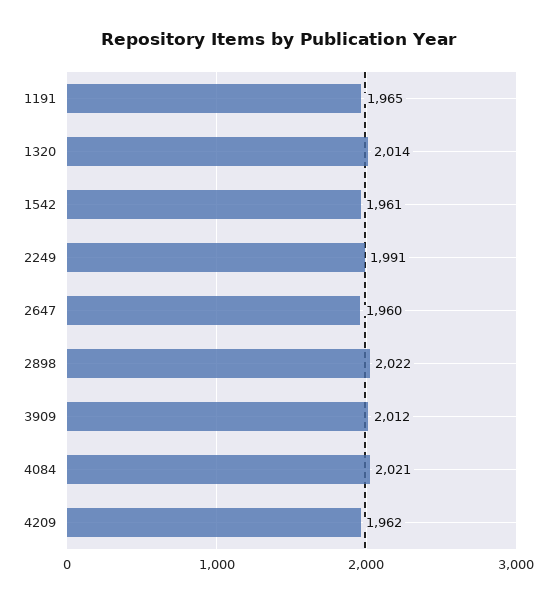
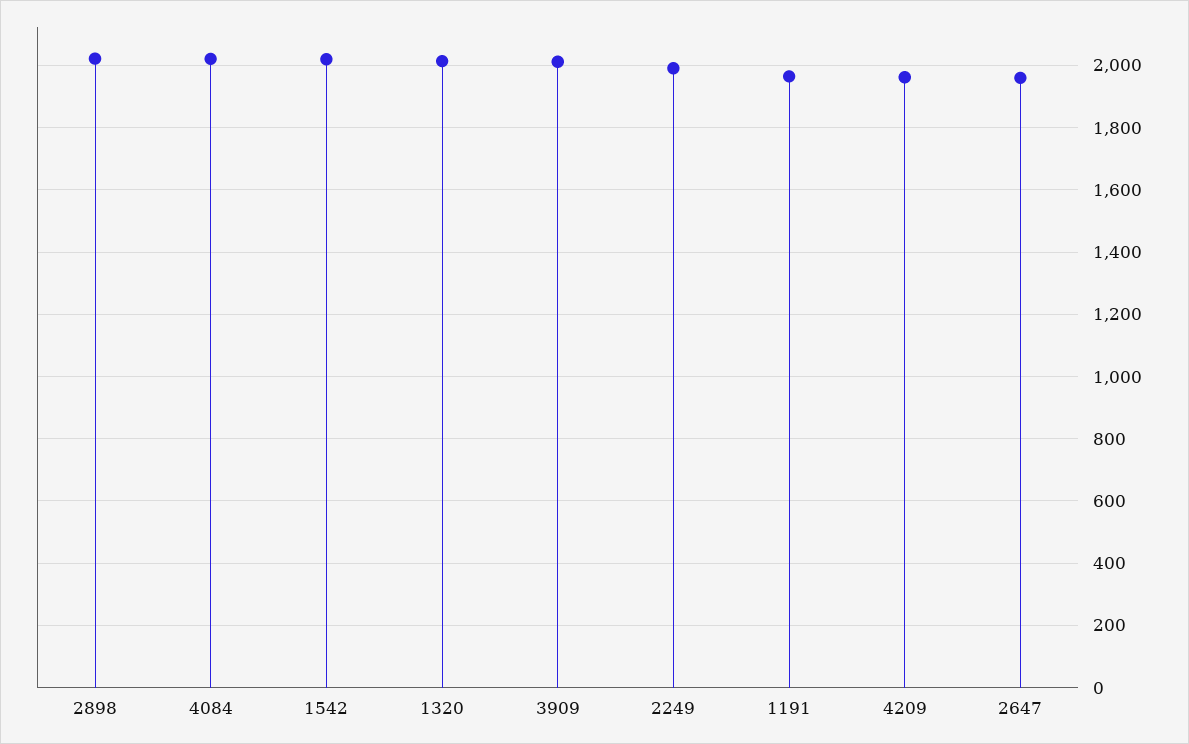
  {
    "1191": 1965,
    "1320": 2014,
-   "1542": 1961,
+   "1542": 2020,
    "2249": 1991,
    "2647": 1960,
    "2898": 2022,
    "3909": 2012,
    "4084": 2021,
    "4209": 1962
  }

